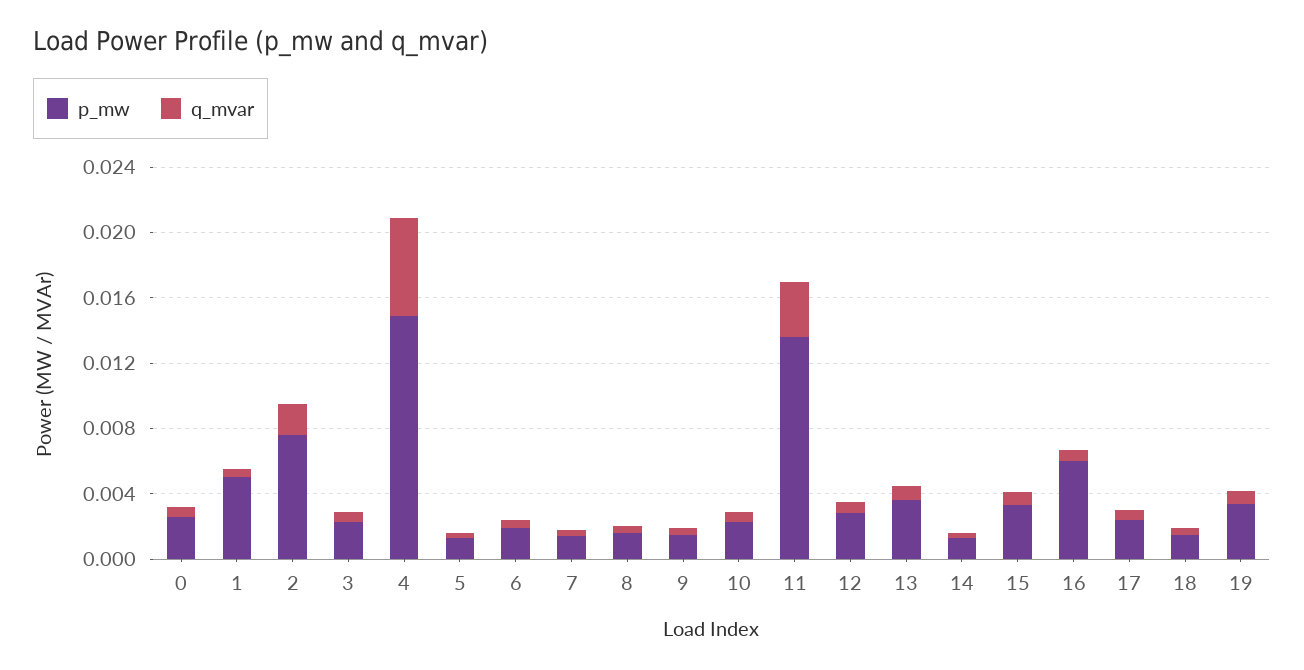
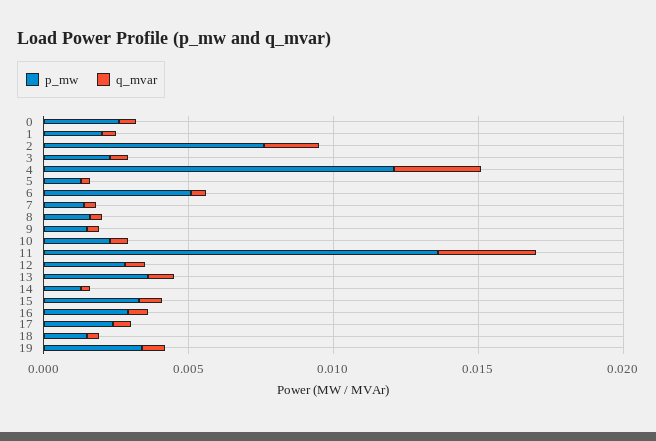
  {
    "p_mw": {
      "0": 0.003,
-     "1": 0.005,
+     "1": 0.002,
      "2": 0.008,
      "3": 0.002,
-     "4": 0.015,
+     "4": 0.012,
      "5": 0.001,
-     "6": 0.002,
+     "6": 0.005,
      "7": 0.001,
      "8": 0.002,
      "9": 0.002,
      "10": 0.002,
      "11": 0.014,
      "12": 0.003,
      "13": 0.004,
      "14": 0.001,
      "15": 0.003,
-     "16": 0.006,
+     "16": 0.003,
      "17": 0.002,
      "18": 0.002,
      "19": 0.003
    },
    "q_mvar": {
      "0": 0.001,
      "1": 0.001,
      "2": 0.002,
      "3": 0.001,
-     "4": 0.006,
+     "4": 0.003,
      "5": 0,
      "6": 0.001,
      "7": 0,
      "8": 0,
      "9": 0,
      "10": 0.001,
      "11": 0.003,
      "12": 0.001,
      "13": 0.001,
      "14": 0,
      "15": 0.001,
      "16": 0.001,
      "17": 0.001,
      "18": 0,
      "19": 0.001
    }
  }

